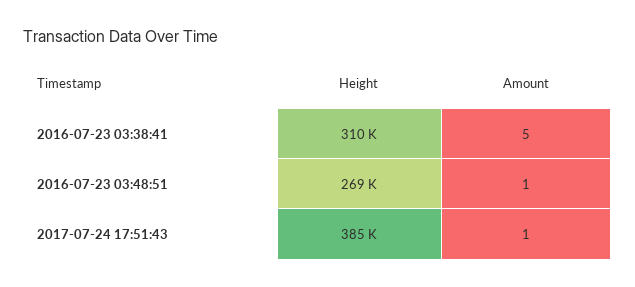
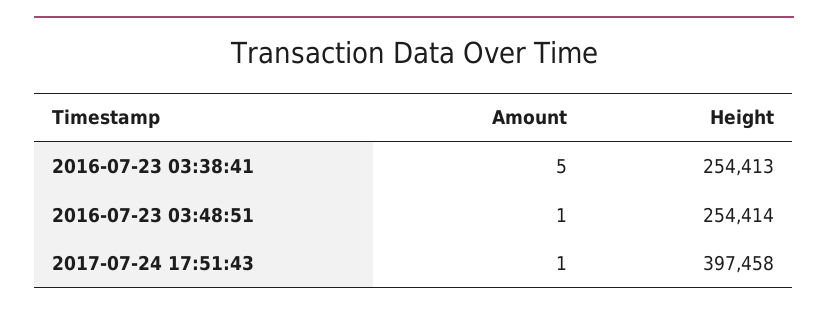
  {
    "Height": {
-     "2016-07-23 03:38:41": 310000,
+     "2016-07-23 03:38:41": 254413,
-     "2016-07-23 03:48:51": 269000,
+     "2016-07-23 03:48:51": 254414,
-     "2017-07-24 17:51:43": 385000
+     "2017-07-24 17:51:43": 397458
    },
    "Amount": {
      "2016-07-23 03:38:41": 5,
      "2016-07-23 03:48:51": 1,
      "2017-07-24 17:51:43": 1
    }
  }

